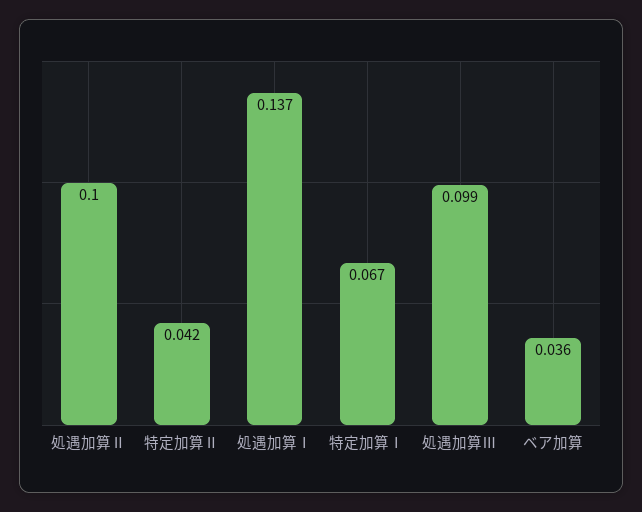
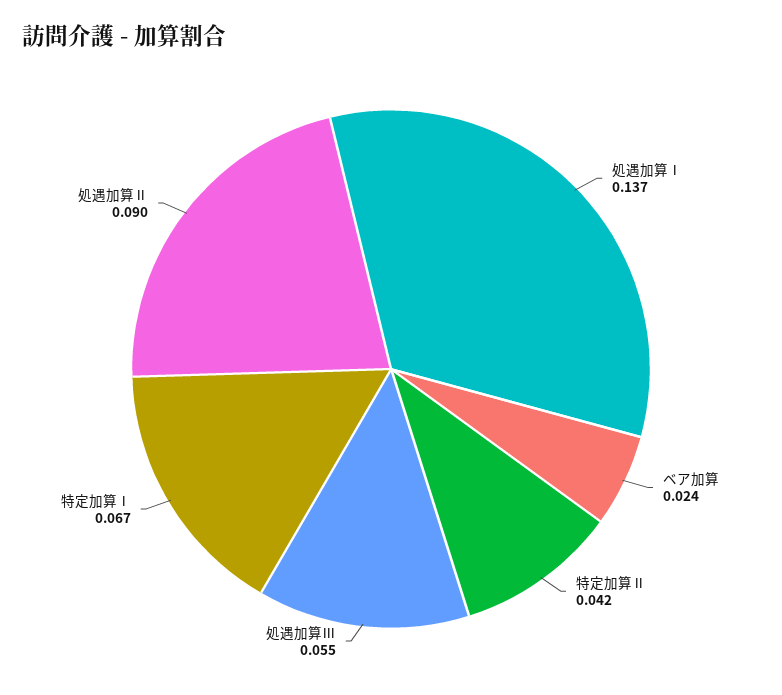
  {
-   "処遇加算Ⅱ": 0.1,
+   "処遇加算Ⅱ": 0.09,
    "特定加算Ⅱ": 0.042,
    "処遇加算Ⅰ": 0.137,
    "特定加算Ⅰ": 0.067,
-   "処遇加算Ⅲ": 0.099,
+   "処遇加算Ⅲ": 0.055,
-   "ベア加算": 0.036
+   "ベア加算": 0.024
  }

